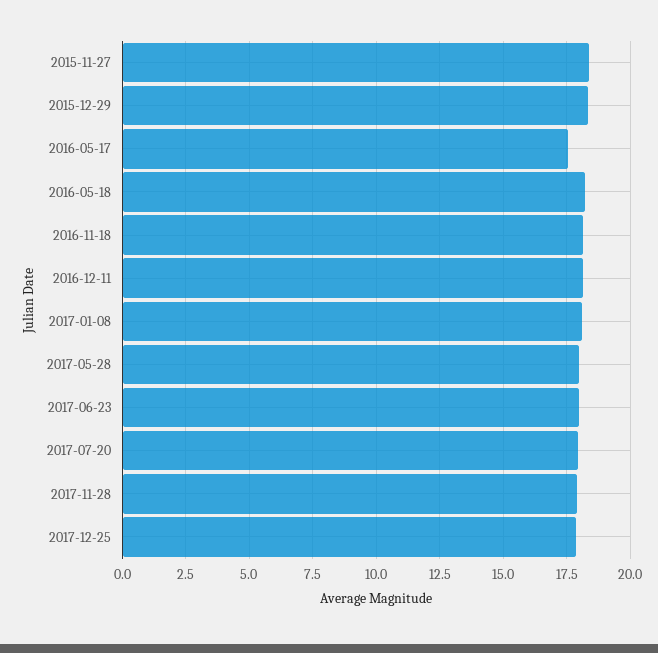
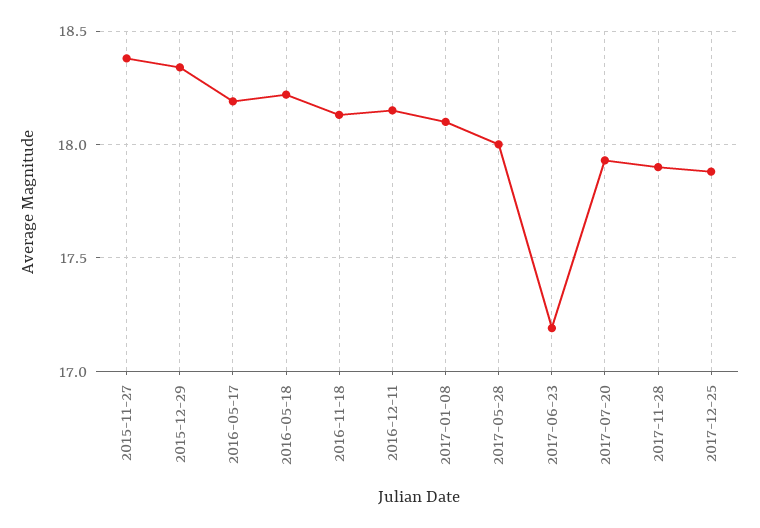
  {
    "2015-11-27": 18.4,
    "2015-12-29": 18.35,
-   "2016-05-17": 17.5,
+   "2016-05-17": 18.2,
    "2016-05-18": 18.2,
    "2016-11-18": 18.15,
    "2016-12-11": 18.15,
    "2017-01-08": 18.1,
    "2017-05-28": 18,
-   "2017-06-23": 18,
+   "2017-06-23": 17.2,
    "2017-07-20": 17.95,
    "2017-11-28": 17.9,
    "2017-12-25": 17.9
  }

